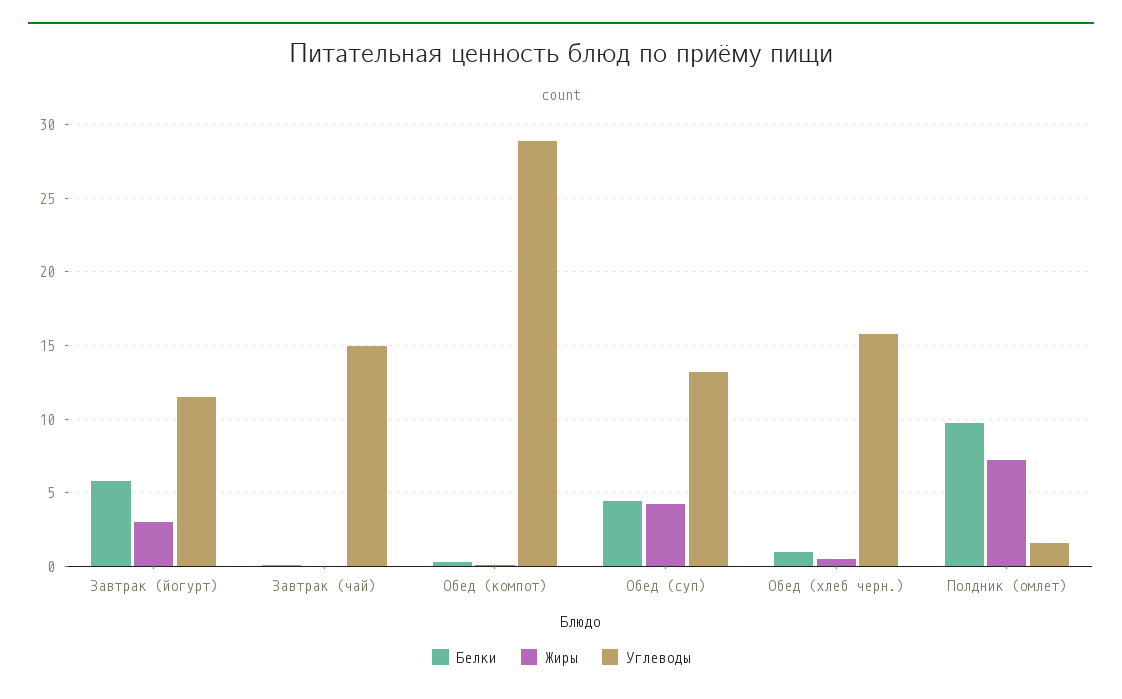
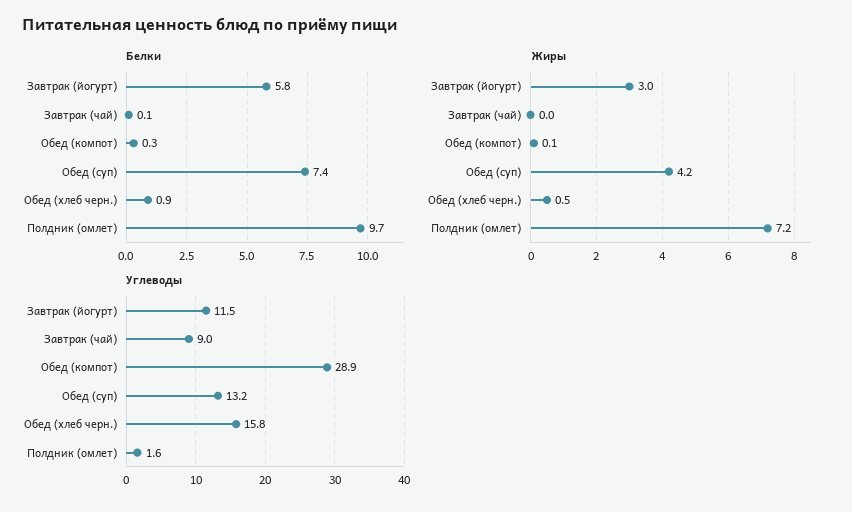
  {
    "Белки": {
      "Завтрак (йогурт)": 5.8,
      "Завтрак (чай)": 0.1,
      "Обед (компот)": 0.3,
-     "Обед (суп)": 4.5,
+     "Обед (суп)": 7.4,
      "Обед (хлеб черн.)": 0.9,
      "Полдник (омлет)": 9.7
    },
    "Жиры": {
      "Завтрак (йогурт)": 3,
      "Завтрак (чай)": 0,
      "Обед (компот)": 0.1,
      "Обед (суп)": 4.2,
      "Обед (хлеб черн.)": 0.5,
      "Полдник (омлет)": 7.2
    },
    "Углеводы": {
      "Завтрак (йогурт)": 11.5,
-     "Завтрак (чай)": 15,
+     "Завтрак (чай)": 9,
      "Обед (компот)": 28.9,
      "Обед (суп)": 13.2,
      "Обед (хлеб черн.)": 15.8,
      "Полдник (омлет)": 1.6
    }
  }

